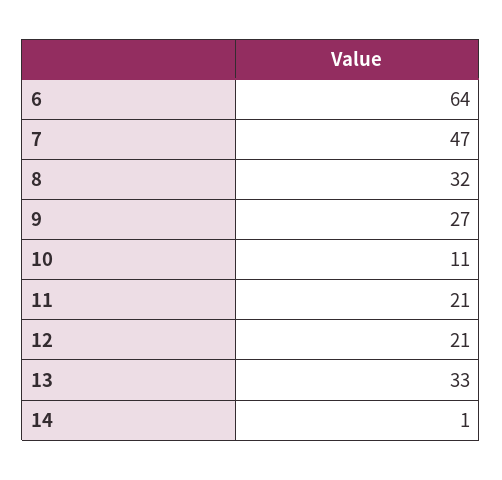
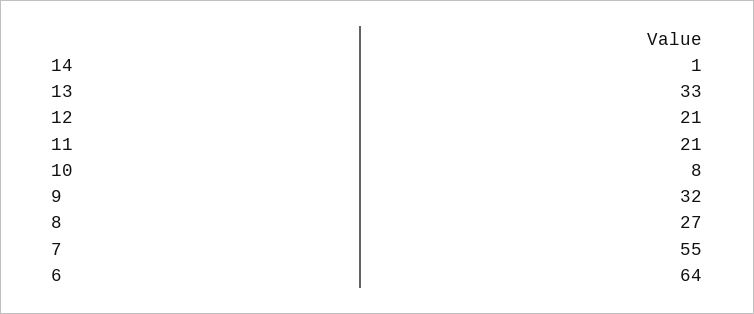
  {
    "6": 64,
-   "7": 47,
+   "7": 55,
-   "8": 32,
+   "8": 27,
-   "9": 27,
+   "9": 32,
-   "10": 11,
+   "10": 8,
    "11": 21,
    "12": 21,
    "13": 33,
    "14": 1
  }

